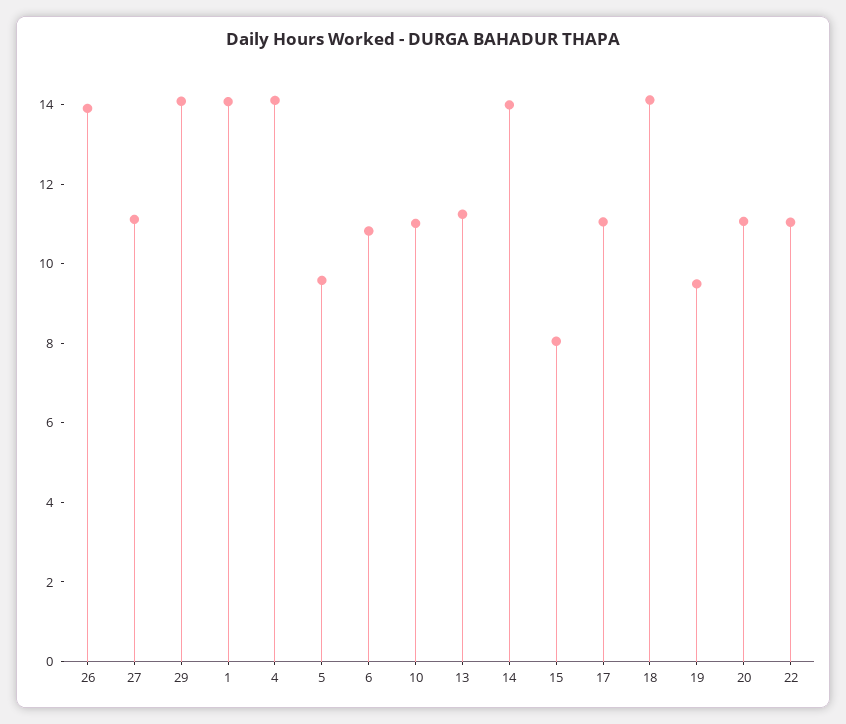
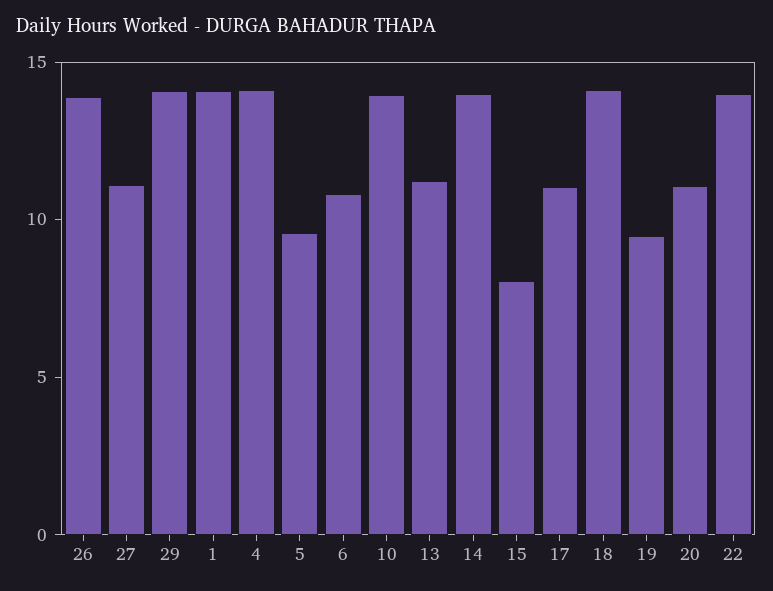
  {
    "26": 14,
    "27": 11,
    "29": 14,
    "1": 14,
    "4": 14,
    "5": 9.5,
    "6": 11,
-   "10": 11,
+   "10": 14,
    "13": 11,
    "14": 14,
    "15": 8,
    "17": 11,
    "18": 14,
    "19": 9.5,
    "20": 11,
-   "22": 11
+   "22": 14
  }

